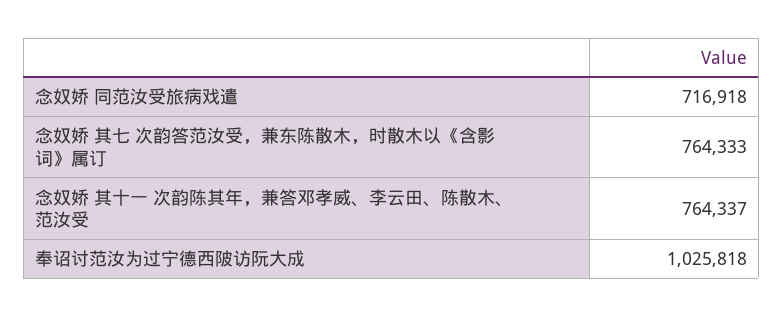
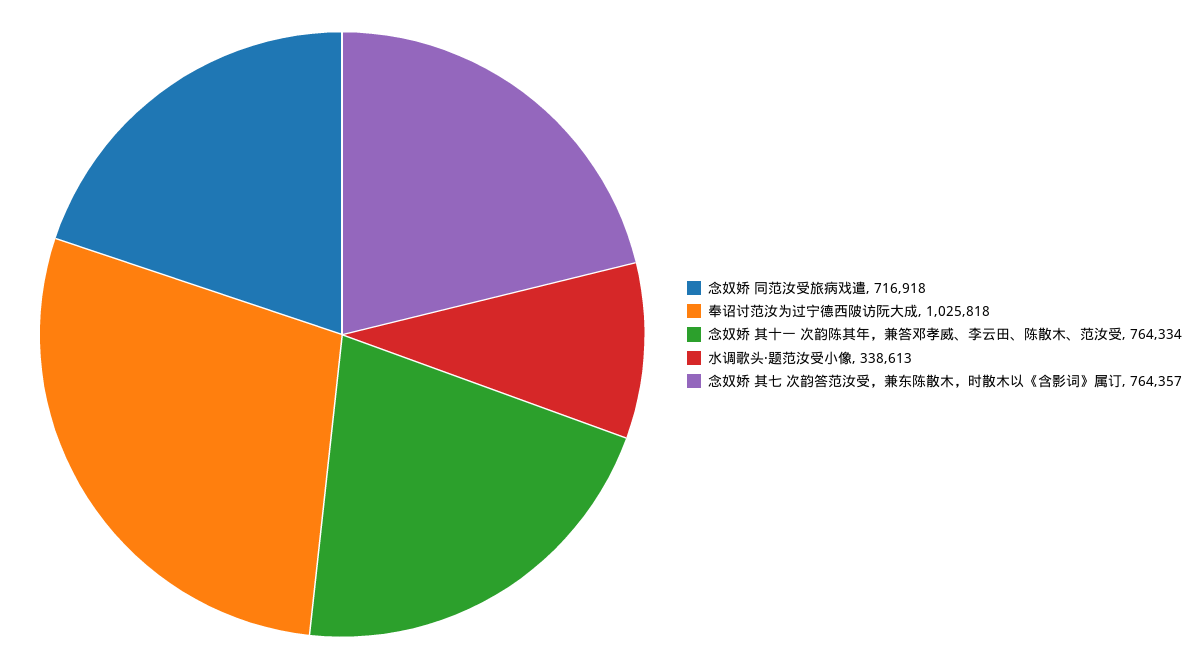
  {
    "念奴娇 同范汝受旅病戏遣": 716918,
-   "念奴娇 其七 次韵答范汝受，兼东陈散木，时散木以《含影词》属订": 764333,
+   "念奴娇 其七 次韵答范汝受，兼东陈散木，时散木以《含影词》属订": 764357,
-   "念奴娇 其十一 次韵陈其年，兼答邓孝威、李云田、陈散木、范汝受": 764337,
+   "念奴娇 其十一 次韵陈其年，兼答邓孝威、李云田、陈散木、范汝受": 764334,
-   "奉诏讨范汝为过宁德西陂访阮大成": 1025818
+   "奉诏讨范汝为过宁德西陂访阮大成": 1025818,
+   "水调歌头·题范汝受小像": 338613
  }

